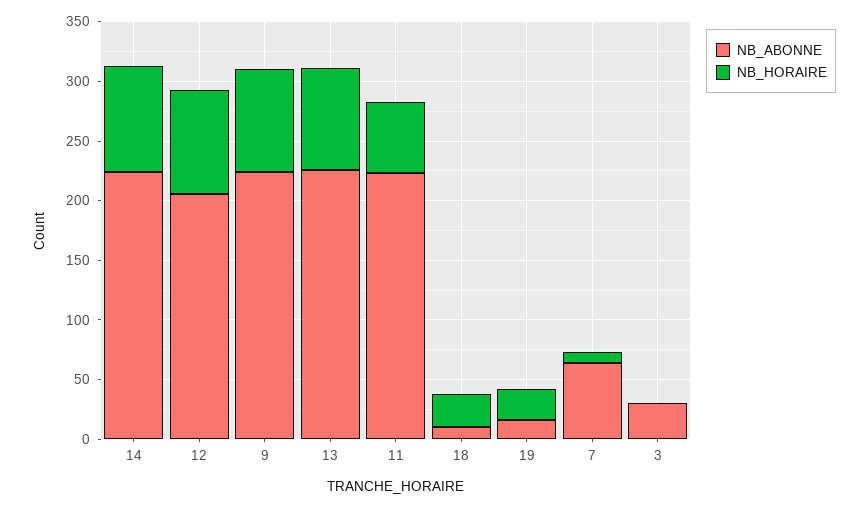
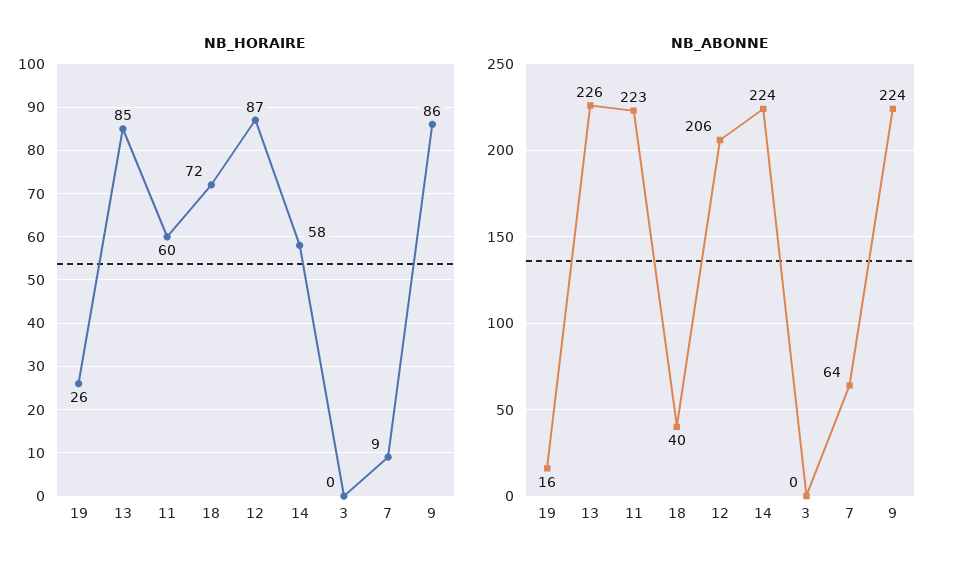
  {
    "NB_ABONNE": {
      "14": 224,
      "12": 206,
      "9": 224,
      "13": 226,
      "11": 223,
-     "18": 10,
+     "18": 40,
      "19": 16,
      "7": 64,
-     "3": 30
+     "3": 0
    },
    "NB_HORAIRE": {
-     "14": 90,
+     "14": 58,
      "12": 87,
      "9": 86,
      "13": 85,
      "11": 60,
-     "18": 30,
+     "18": 72,
      "19": 26,
      "7": 9,
      "3": 0
    }
  }

